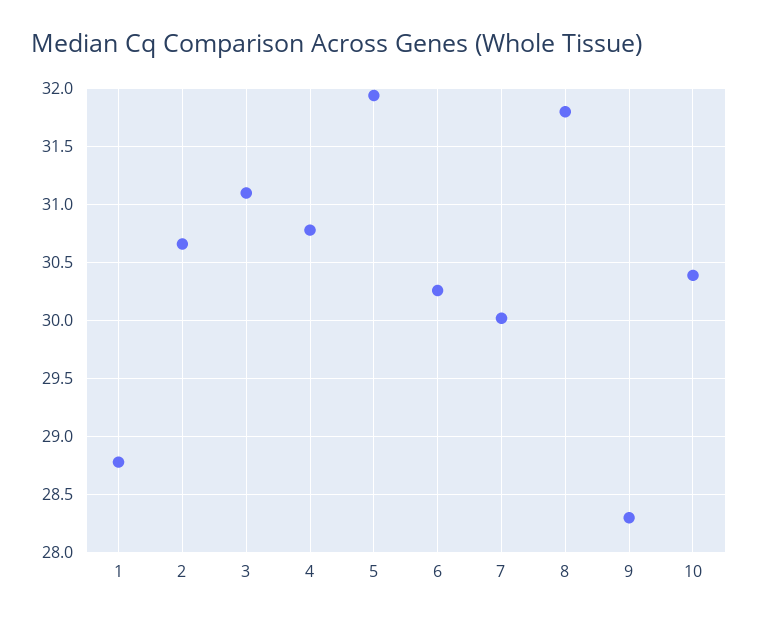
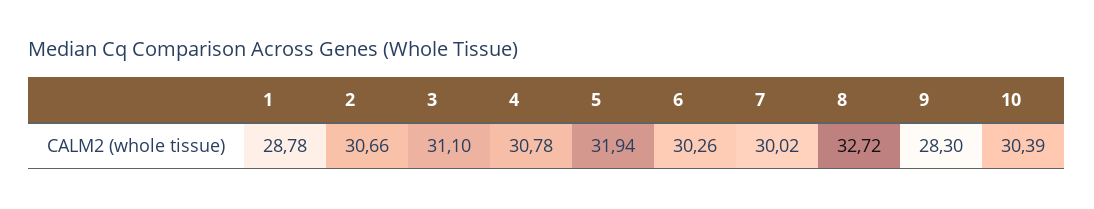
  {
    "1": 28.78,
    "2": 30.66,
    "3": 31.1,
    "4": 30.78,
    "5": 31.94,
    "6": 30.26,
    "7": 30.02,
-   "8": 31.8,
+   "8": 32.72,
    "9": 28.3,
    "10": 30.39
  }

